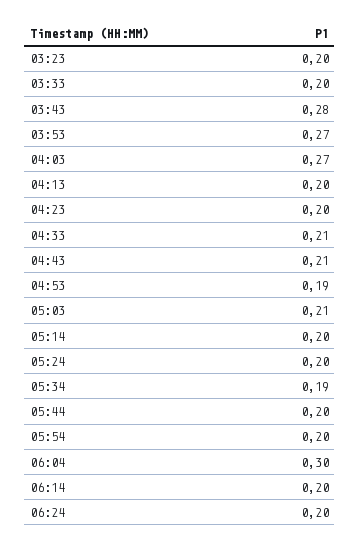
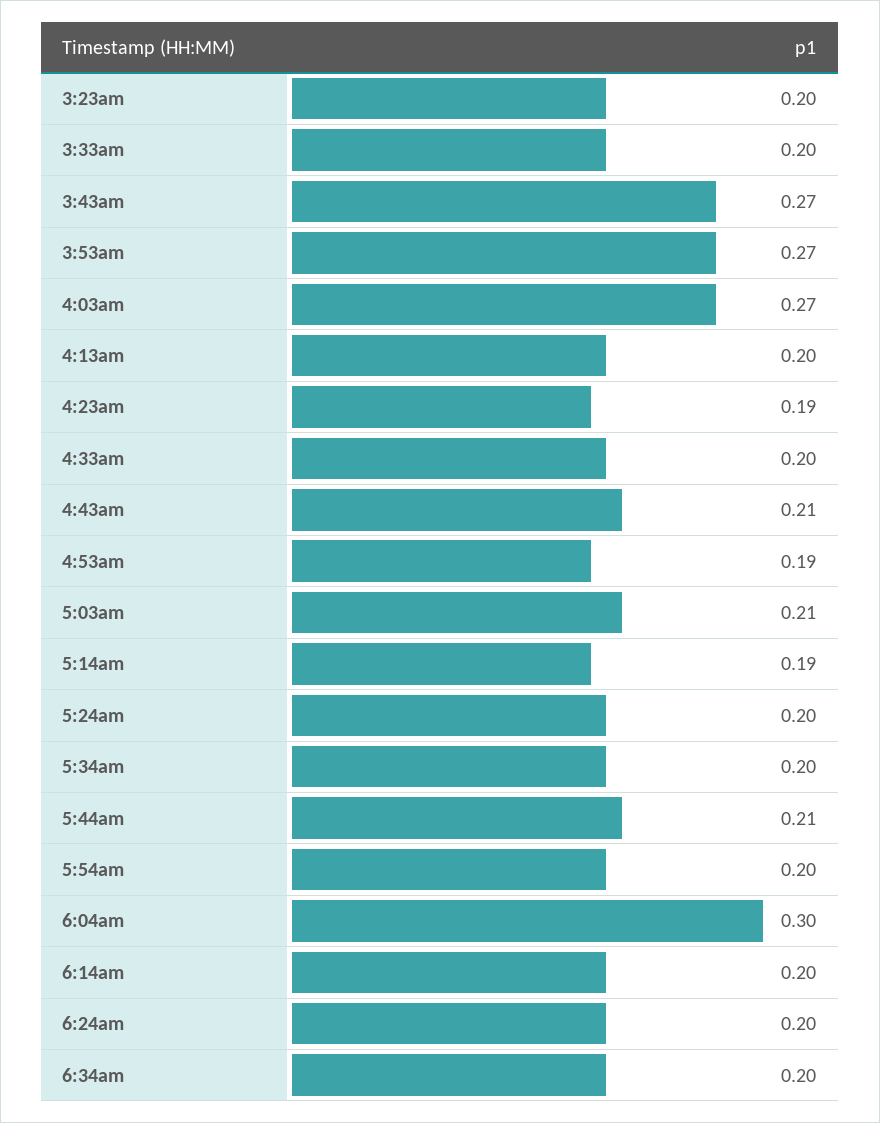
  {
    "03:23": 0.2,
    "03:33": 0.2,
-   "03:43": 0.28,
+   "03:43": 0.27,
    "03:53": 0.27,
    "04:03": 0.27,
    "04:13": 0.2,
-   "04:23": 0.2,
+   "04:23": 0.19,
-   "04:33": 0.21,
+   "04:33": 0.2,
    "04:43": 0.21,
    "04:53": 0.19,
    "05:03": 0.21,
-   "05:14": 0.2,
+   "05:14": 0.19,
    "05:24": 0.2,
-   "05:34": 0.19,
+   "05:34": 0.2,
-   "05:44": 0.2,
+   "05:44": 0.21,
    "05:54": 0.2,
    "06:04": 0.3,
    "06:14": 0.2,
-   "06:24": 0.2
+   "06:24": 0.2,
+   "6:34am": 0.2
  }

